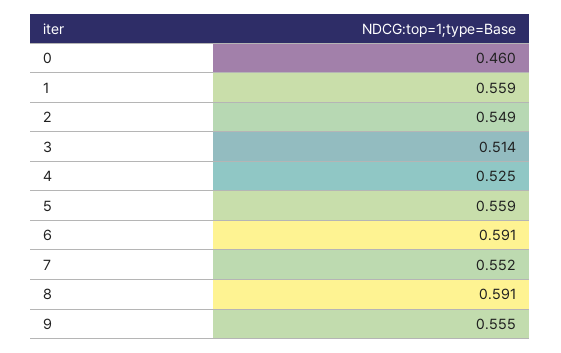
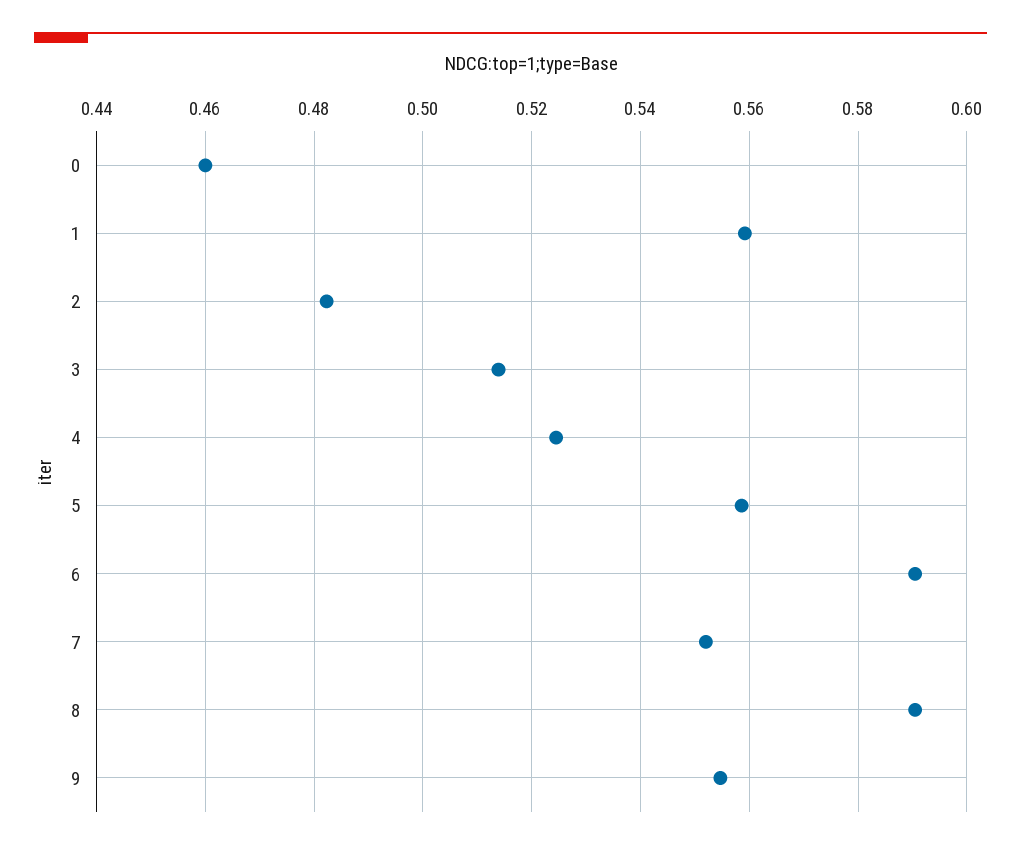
  {
    "0": 0.46,
    "1": 0.559,
-   "2": 0.549,
+   "2": 0.482,
    "3": 0.514,
    "4": 0.525,
    "5": 0.559,
    "6": 0.591,
    "7": 0.552,
    "8": 0.591,
    "9": 0.555
  }

